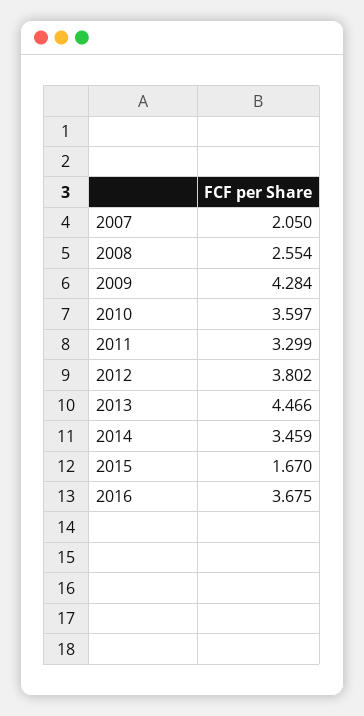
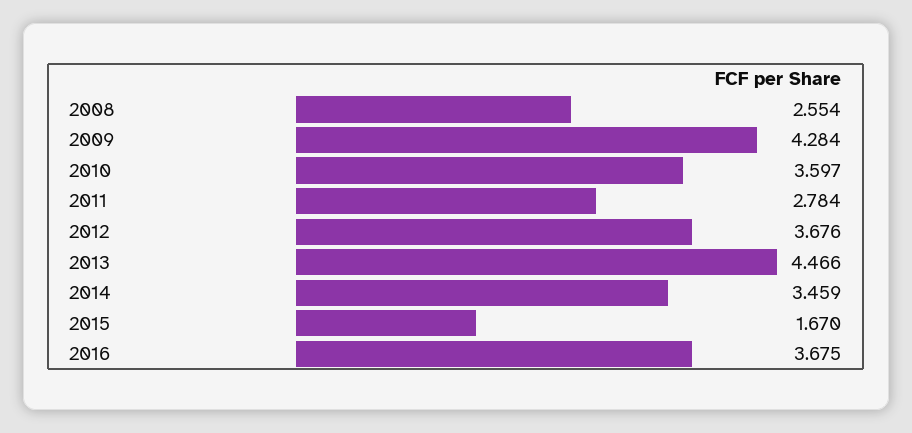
  {
-   "2007": 2.05,
    "2008": 2.554,
    "2009": 4.284,
    "2010": 3.597,
-   "2011": 3.299,
+   "2011": 2.784,
-   "2012": 3.802,
+   "2012": 3.676,
    "2013": 4.466,
    "2014": 3.459,
    "2015": 1.67,
    "2016": 3.675
  }

